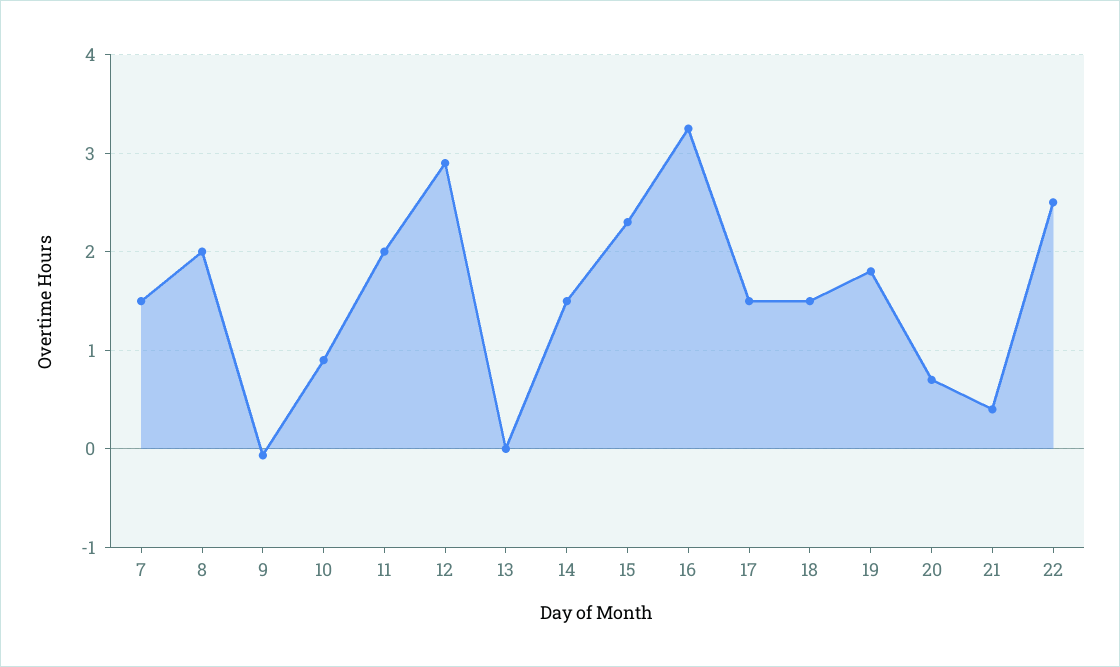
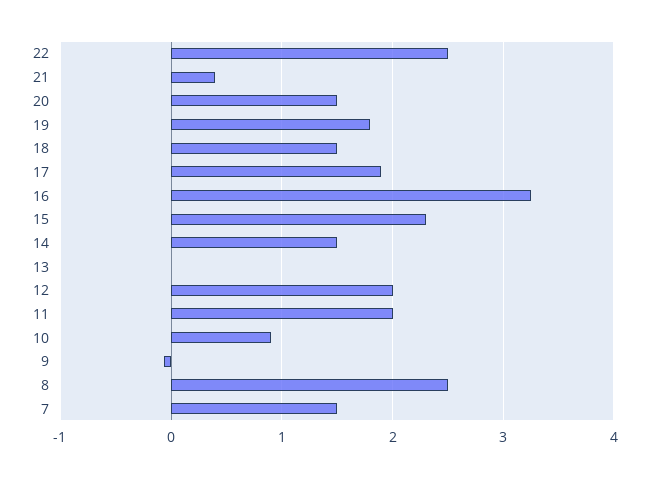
  {
    "7": 1.5,
-   "8": 2,
+   "8": 2.5,
    "9": -0.1,
    "10": 0.9,
    "11": 2,
-   "12": 2.9,
+   "12": 2,
    "13": 0,
    "14": 1.5,
    "15": 2.3,
    "16": 3.3,
-   "17": 1.5,
+   "17": 1.9,
    "18": 1.5,
    "19": 1.8,
-   "20": 0.7,
+   "20": 1.5,
    "21": 0.4,
    "22": 2.5
  }

